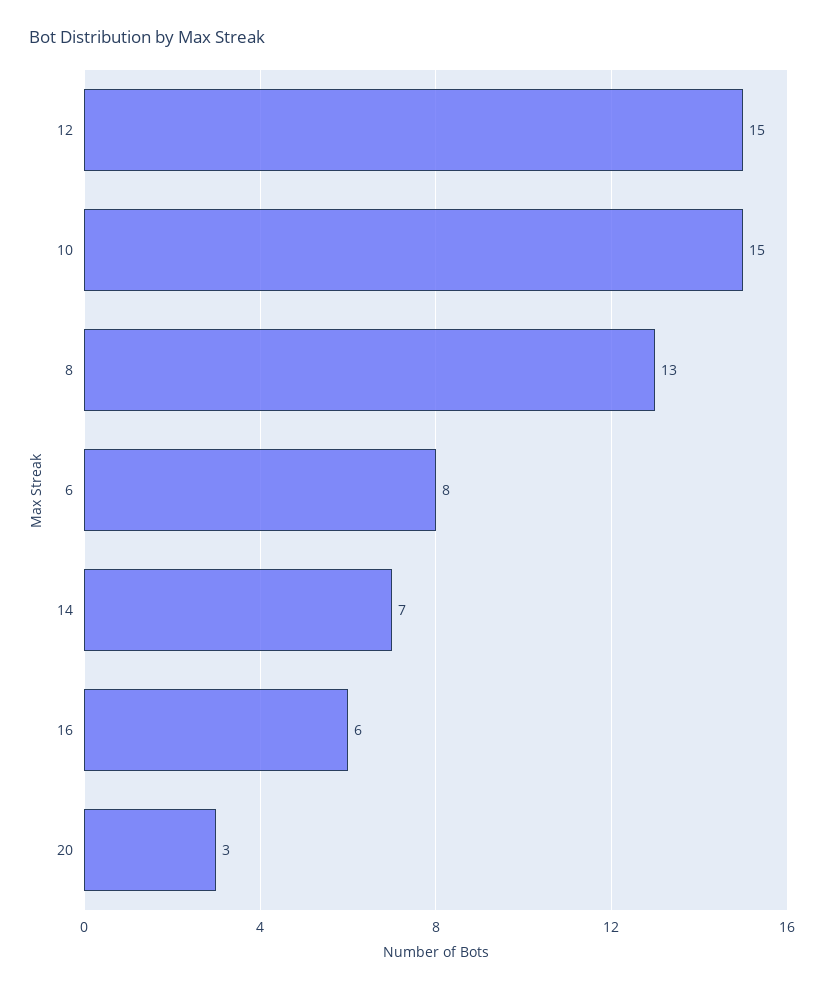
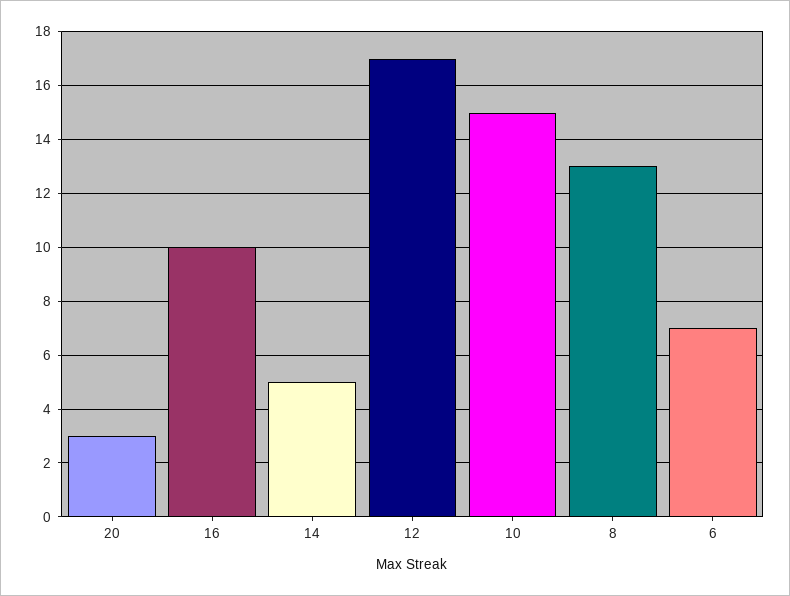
  {
-   "12": 15,
+   "12": 17,
    "10": 15,
    "8": 13,
-   "6": 8,
+   "6": 7,
-   "14": 7,
+   "14": 5,
-   "16": 6,
+   "16": 10,
    "20": 3
  }

